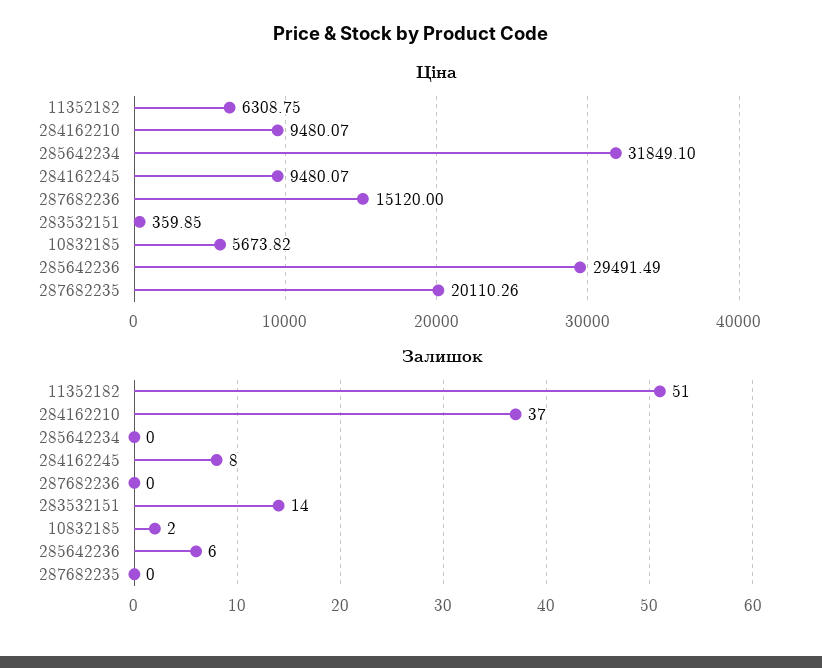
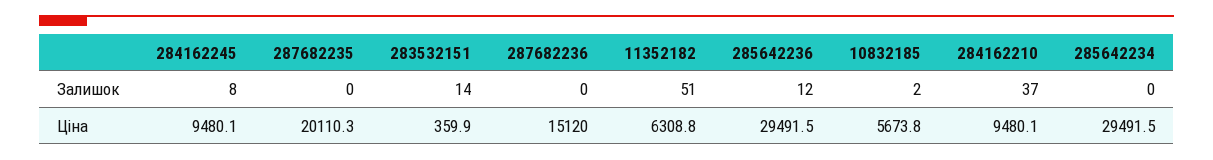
  {
    "Ціна": {
      "11352182": 6308.75,
      "284162210": 9480.07,
-     "285642234": 31849.1,
+     "285642234": 29491.5,
      "284162245": 9480.07,
      "287682236": 15120,
      "283532151": 359.85,
      "10832185": 5673.82,
      "285642236": 29491.49,
      "287682235": 20110.26
    },
    "Залишок": {
      "11352182": 51,
      "284162210": 37,
      "285642234": 0,
      "284162245": 8,
      "287682236": 0,
      "283532151": 14,
      "10832185": 2,
-     "285642236": 6,
+     "285642236": 12,
      "287682235": 0
    }
  }

